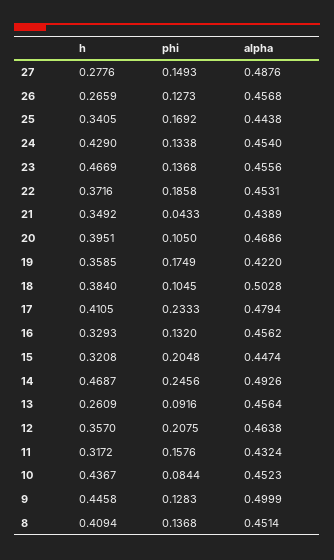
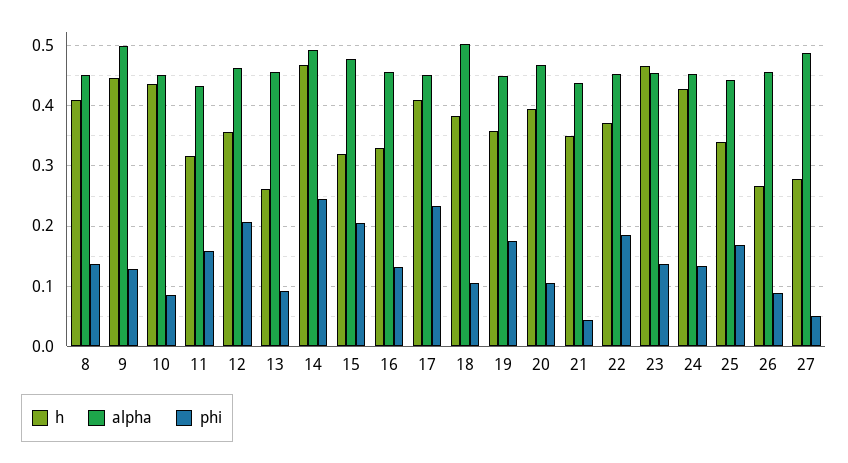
  {
    "h": {
      "27": 0.2776,
      "26": 0.2659,
      "25": 0.3405,
      "24": 0.429,
      "23": 0.4669,
      "22": 0.3716,
      "21": 0.3492,
      "20": 0.3951,
      "19": 0.3585,
      "18": 0.384,
      "17": 0.4105,
      "16": 0.3293,
      "15": 0.3208,
      "14": 0.4687,
      "13": 0.2609,
      "12": 0.357,
      "11": 0.3172,
      "10": 0.4367,
      "9": 0.4458,
      "8": 0.4094
    },
    "phi": {
-     "27": 0.1493,
+     "27": 0.05,
-     "26": 0.1273,
+     "26": 0.09,
      "25": 0.1692,
      "24": 0.1338,
      "23": 0.1368,
      "22": 0.1858,
      "21": 0.0433,
      "20": 0.105,
      "19": 0.1749,
      "18": 0.1045,
      "17": 0.2333,
      "16": 0.132,
      "15": 0.2048,
      "14": 0.2456,
      "13": 0.0916,
      "12": 0.2075,
      "11": 0.1576,
      "10": 0.0844,
      "9": 0.1283,
      "8": 0.1368
    },
    "alpha": {
      "27": 0.4876,
      "26": 0.4568,
      "25": 0.4438,
      "24": 0.454,
      "23": 0.4556,
      "22": 0.4531,
      "21": 0.4389,
      "20": 0.4686,
-     "19": 0.422,
+     "19": 0.45,
      "18": 0.5028,
-     "17": 0.4794,
+     "17": 0.45,
      "16": 0.4562,
-     "15": 0.4474,
+     "15": 0.48,
      "14": 0.4926,
      "13": 0.4564,
      "12": 0.4638,
      "11": 0.4324,
      "10": 0.4523,
      "9": 0.4999,
      "8": 0.4514
    }
  }

